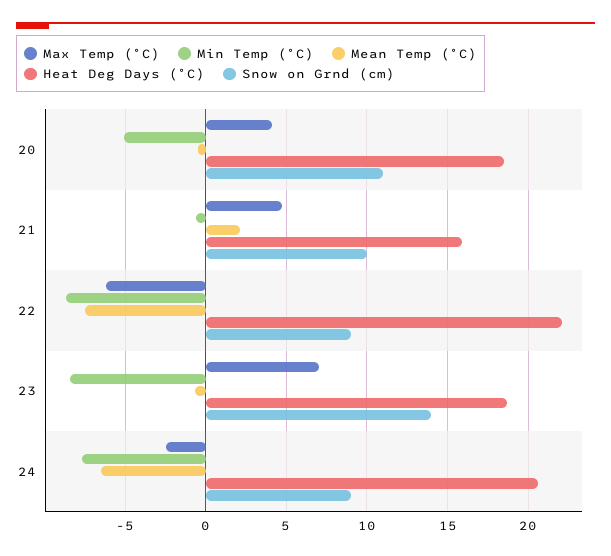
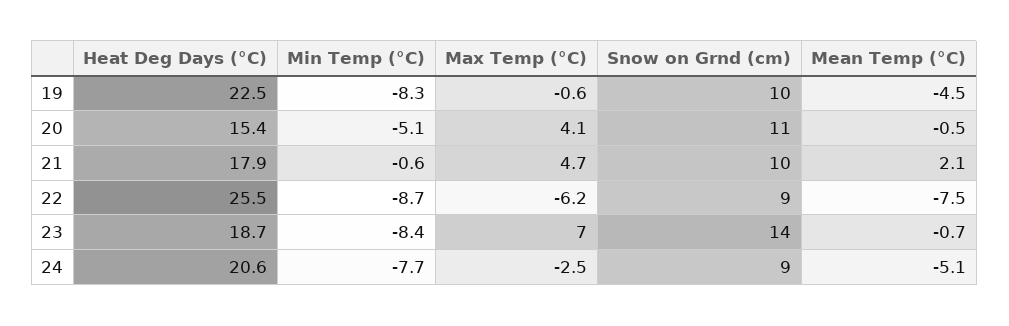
  {
    "Max Temp (°C)": {
      "20": 4.1,
      "21": 4.7,
      "22": -6.2,
      "23": 7,
-     "24": -2.5
+     "24": -2.5,
+     "19": -0.6
    },
    "Min Temp (°C)": {
      "20": -5.1,
      "21": -0.6,
      "22": -8.7,
      "23": -8.4,
-     "24": -7.7
+     "24": -7.7,
+     "19": -8.3
    },
    "Mean Temp (°C)": {
      "20": -0.5,
      "21": 2.1,
      "22": -7.5,
      "23": -0.7,
-     "24": -6.5
+     "24": -5.1,
+     "19": -4.5
    },
    "Heat Deg Days (°C)": {
-     "20": 18.5,
+     "20": 15.4,
-     "21": 16,
+     "21": 17.9,
-     "22": 22,
+     "22": 25.5,
      "23": 18.7,
-     "24": 20.6
+     "24": 20.6,
+     "19": 22.5
    },
    "Snow on Grnd (cm)": {
      "20": 11,
      "21": 10,
      "22": 9,
      "23": 14,
-     "24": 9
+     "24": 9,
+     "19": 10
    }
  }

